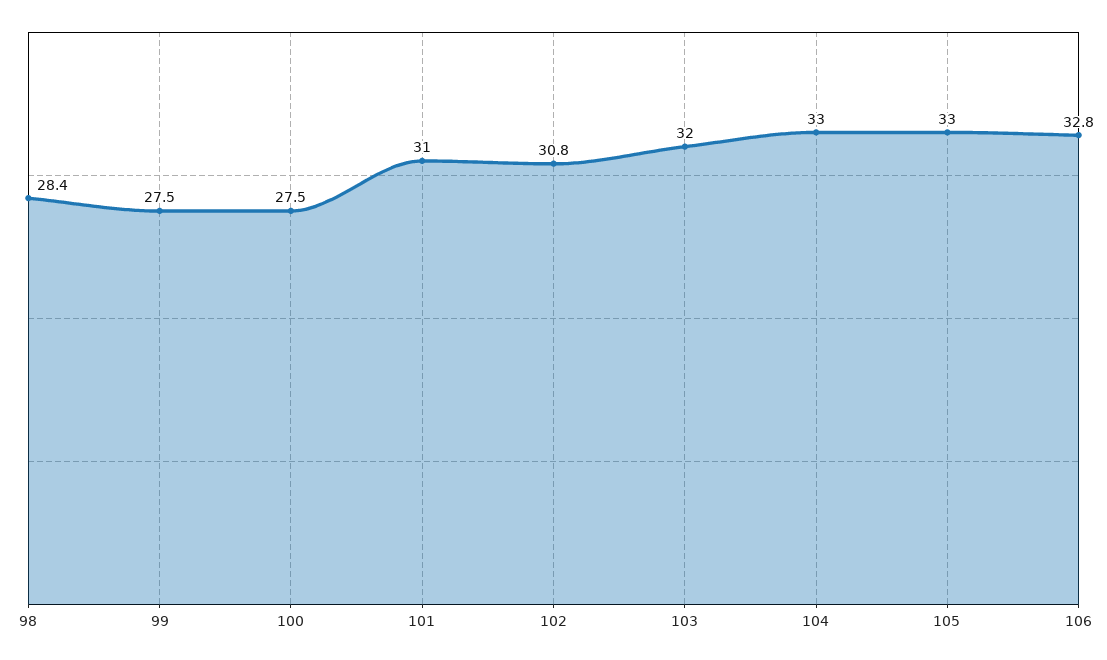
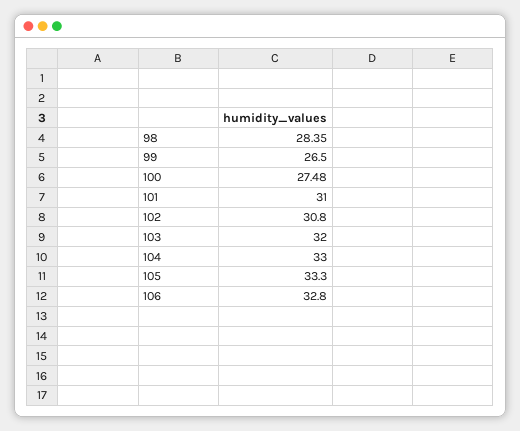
  {
    "98": 28.35,
-   "99": 27.5,
+   "99": 26.5,
    "100": 27.48,
    "101": 31,
    "102": 30.8,
    "103": 32,
    "104": 33,
-   "105": 33,
+   "105": 33.3,
    "106": 32.8
  }

